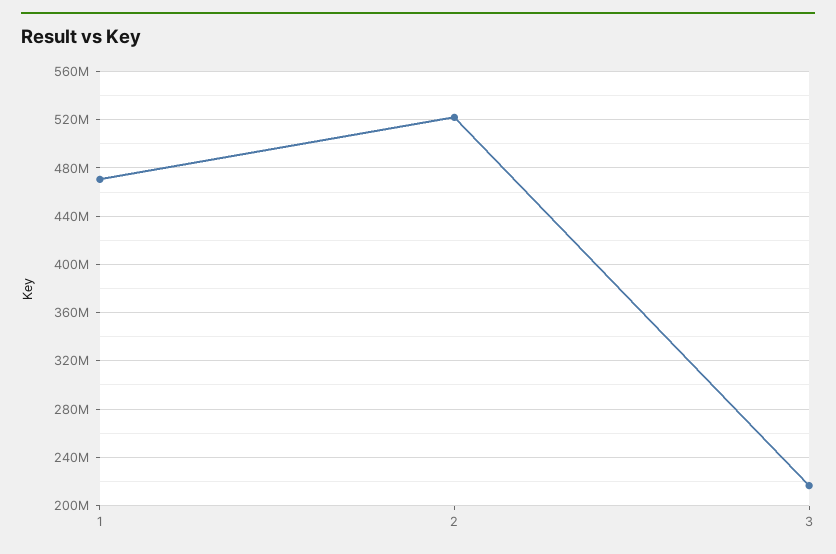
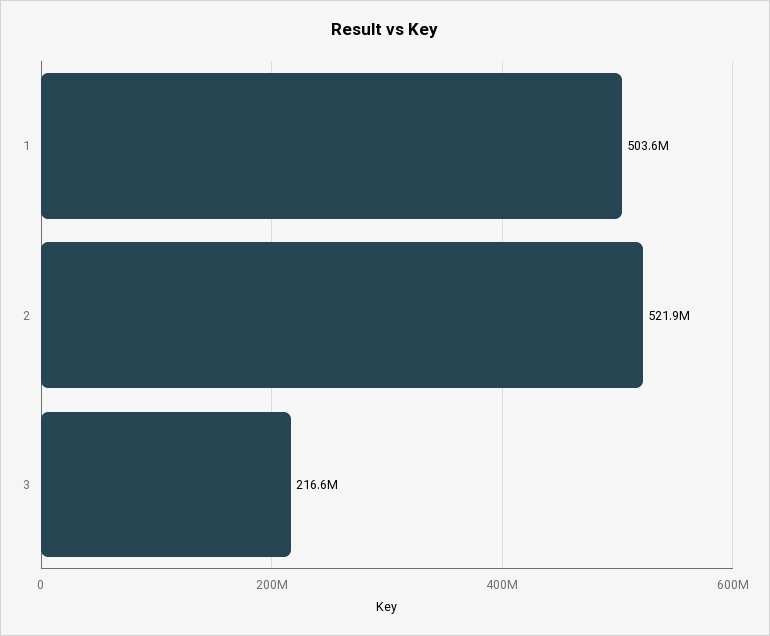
  {
-   "1": 470000000,
+   "1": 503600000,
    "2": 521900000,
    "3": 216600000
  }

